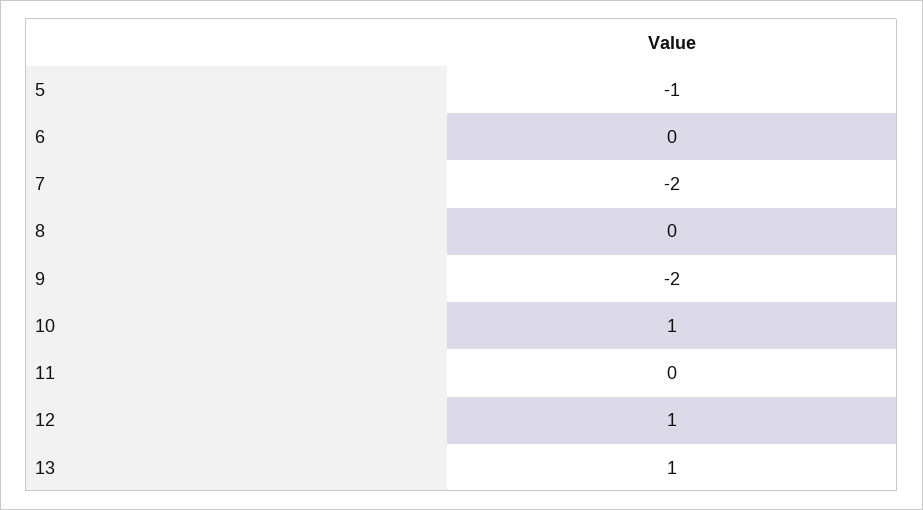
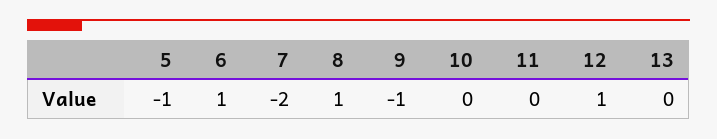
  {
    "5": -1,
-   "6": 0,
+   "6": 1,
    "7": -2,
-   "8": 0,
+   "8": 1,
-   "9": -2,
+   "9": -1,
-   "10": 1,
+   "10": 0,
    "11": 0,
    "12": 1,
-   "13": 1
+   "13": 0
  }

